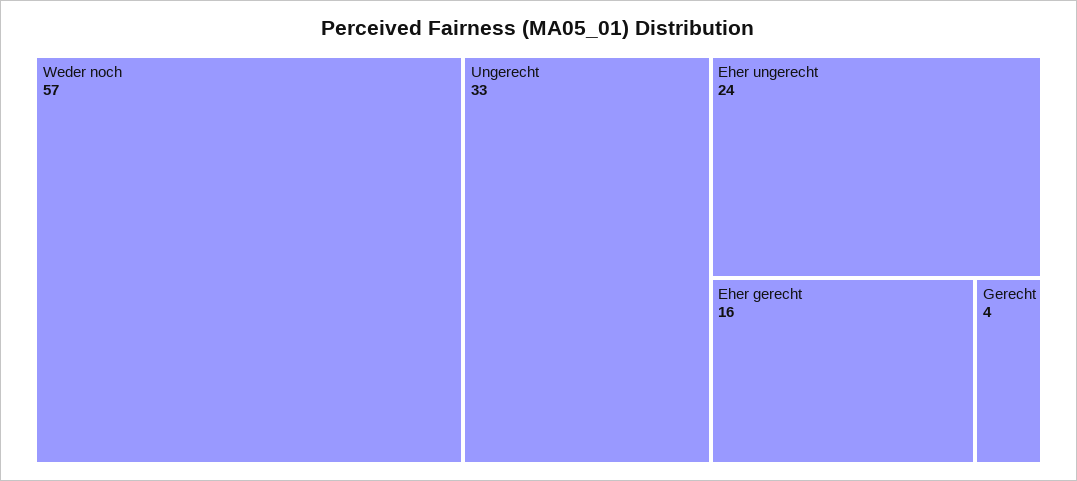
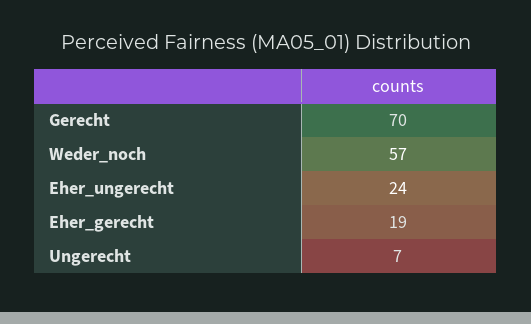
  {
    "Weder noch": 57,
-   "Ungerecht": 33,
+   "Ungerecht": 7,
    "Eher ungerecht": 24,
-   "Eher gerecht": 16,
+   "Eher gerecht": 19,
-   "Gerecht": 4
+   "Gerecht": 70
  }

